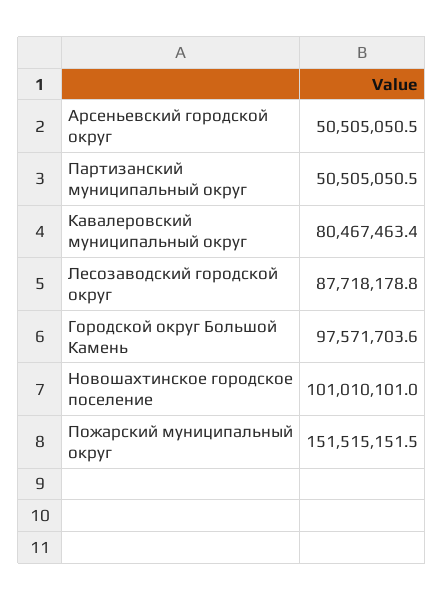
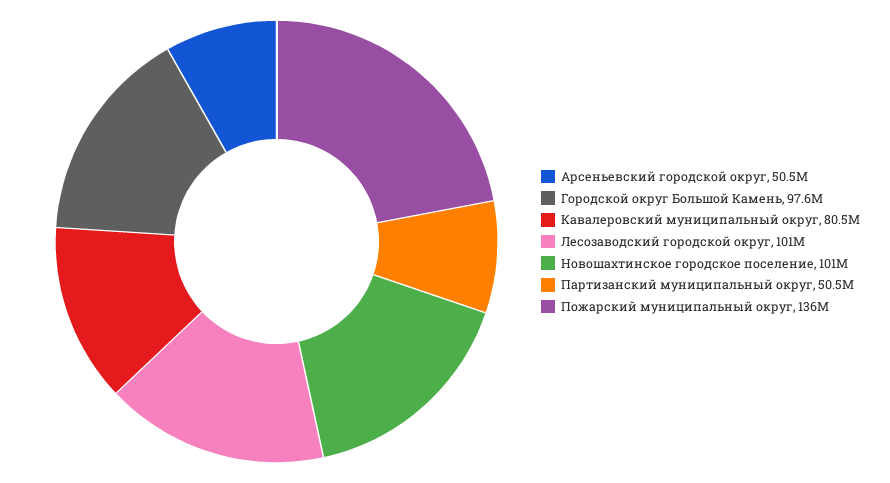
  {
    "Арсеньевский городской округ": 50505050.5,
    "Партизанский муниципальный округ": 50505050.5,
    "Кавалеровский муниципальный округ": 80467463.4,
-   "Лесозаводский городской округ": 87718178.8,
+   "Лесозаводский городской округ": 101000000,
    "Городской округ Большой Камень": 97571703.6,
    "Новошахтинское городское поселение": 101010101,
-   "Пожарский муниципальный округ": 151515151.5
+   "Пожарский муниципальный округ": 136000000
  }

